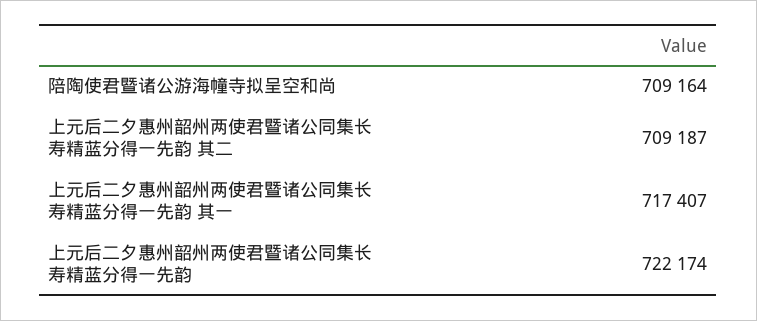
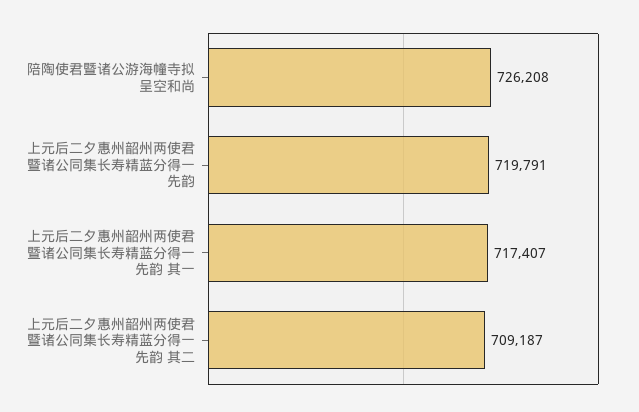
  {
-   "陪陶使君暨诸公游海幢寺拟呈空和尚": 709164,
+   "陪陶使君暨诸公游海幢寺拟呈空和尚": 726208,
    "上元后二夕惠州韶州两使君暨诸公同集长寿精蓝分得一先韵 其二": 709187,
    "上元后二夕惠州韶州两使君暨诸公同集长寿精蓝分得一先韵 其一": 717407,
-   "上元后二夕惠州韶州两使君暨诸公同集长寿精蓝分得一先韵": 722174
+   "上元后二夕惠州韶州两使君暨诸公同集长寿精蓝分得一先韵": 719791
  }

